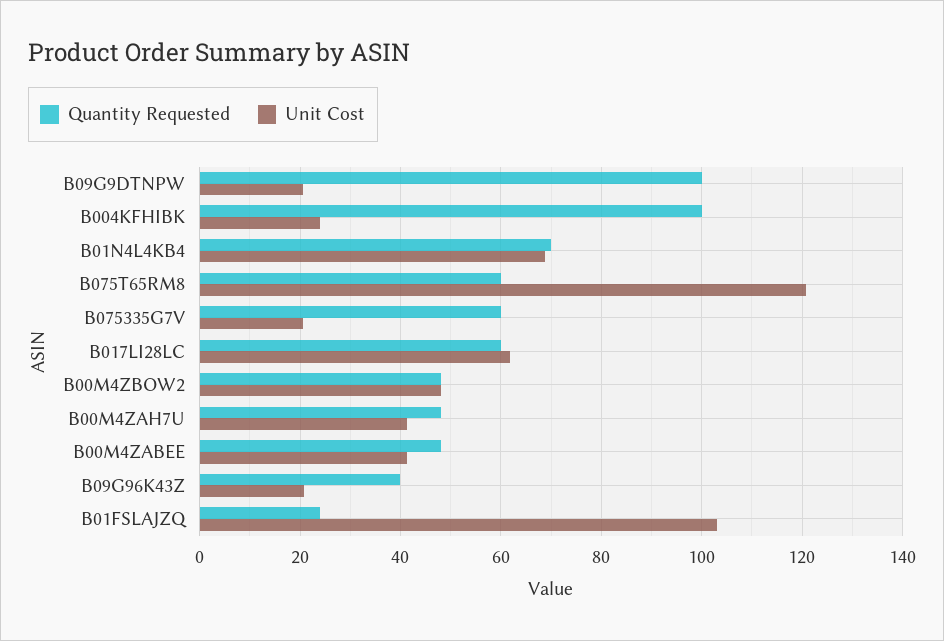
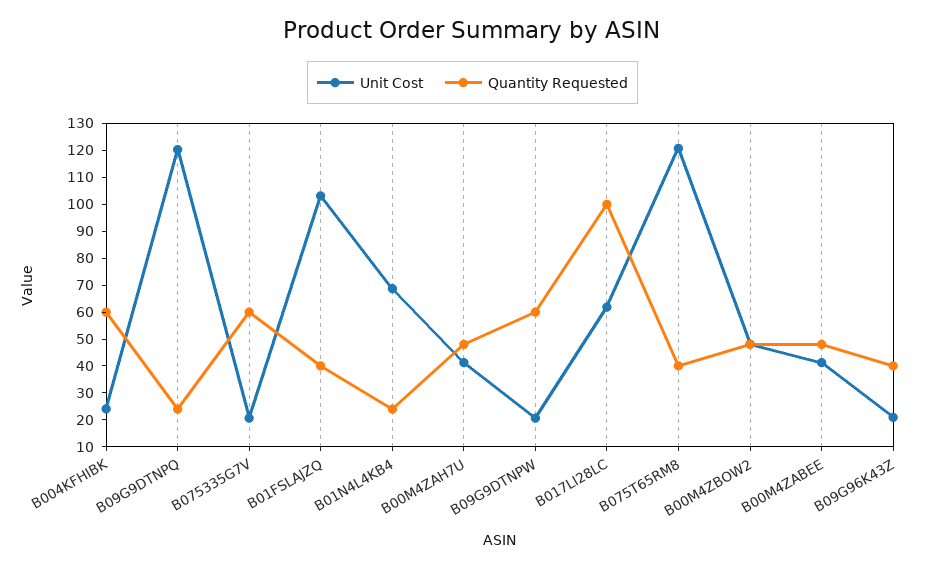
  {
    "Quantity Requested": {
-     "B09G9DTNPW": 100,
+     "B09G9DTNPW": 60,
-     "B004KFHIBK": 100,
+     "B004KFHIBK": 60,
-     "B01N4L4KB4": 70,
+     "B01N4L4KB4": 25,
-     "B075T65RM8": 60,
+     "B075T65RM8": 40,
      "B075335G7V": 60,
-     "B017LI28LC": 60,
+     "B017LI28LC": 100,
      "B00M4ZBOW2": 48,
      "B00M4ZAH7U": 48,
      "B00M4ZABEE": 48,
      "B09G96K43Z": 40,
-     "B01FSLAJZQ": 24
+     "B01FSLAJZQ": 40,
+     "B09G9DTNPQ": 25
    },
    "Unit Cost": {
      "B09G9DTNPW": 20,
      "B004KFHIBK": 24,
      "B01N4L4KB4": 68,
      "B075T65RM8": 120,
      "B075335G7V": 20,
      "B017LI28LC": 62,
      "B00M4ZBOW2": 48,
      "B00M4ZAH7U": 42,
      "B00M4ZABEE": 42,
      "B09G96K43Z": 20,
-     "B01FSLAJZQ": 104
+     "B01FSLAJZQ": 104,
+     "B09G9DTNPQ": 120
    }
  }

